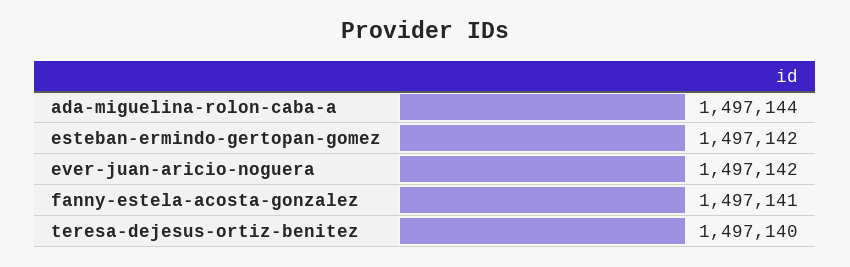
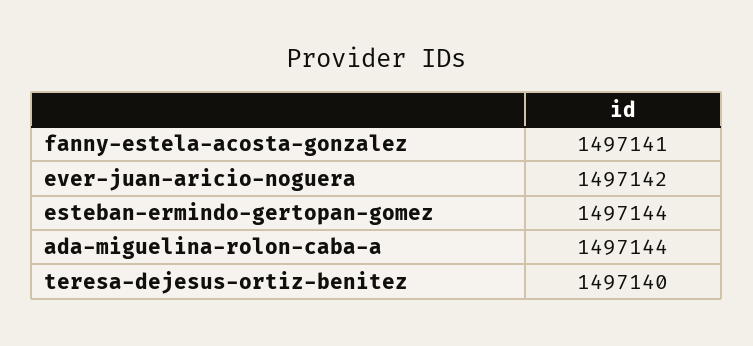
  {
    "ada-miguelina-rolon-caba-a": 1497144,
-   "esteban-ermindo-gertopan-gomez": 1497142,
+   "esteban-ermindo-gertopan-gomez": 1497144,
    "ever-juan-aricio-noguera": 1497142,
    "fanny-estela-acosta-gonzalez": 1497141,
    "teresa-dejesus-ortiz-benitez": 1497140
  }

